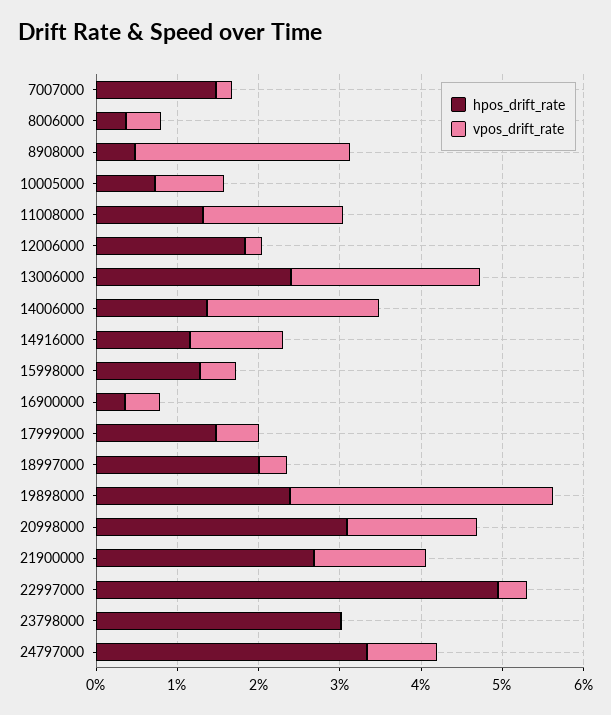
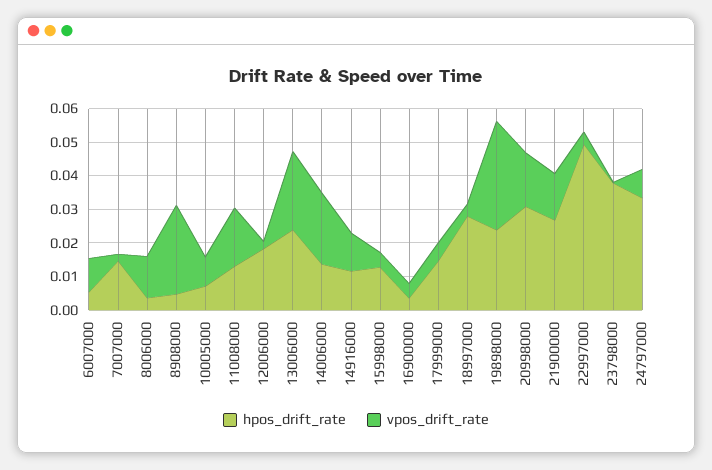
  {
    "hpos_drift_rate": {
      "7007000": 0.014,
      "8006000": 0.004,
      "8908000": 0.004,
      "10005000": 0.008,
      "11008000": 0.014,
      "12006000": 0.018,
      "13006000": 0.024,
      "14006000": 0.014,
      "14916000": 0.012,
      "15998000": 0.012,
      "16900000": 0.004,
      "17999000": 0.014,
-     "18997000": 0.02,
+     "18997000": 0.0275,
      "19898000": 0.024,
      "20998000": 0.03,
      "21900000": 0.026,
      "22997000": 0.05,
-     "23798000": 0.03,
+     "23798000": 0.0375,
-     "24797000": 0.034
+     "24797000": 0.034,
+     "6007000": 0.005
    },
    "vpos_drift_rate": {
      "7007000": 0.002,
-     "8006000": 0.004,
+     "8006000": 0.0125,
      "8908000": 0.026,
      "10005000": 0.008,
      "11008000": 0.018,
      "12006000": 0.002,
      "13006000": 0.024,
      "14006000": 0.022,
      "14916000": 0.012,
      "15998000": 0.004,
      "16900000": 0.004,
      "17999000": 0.006,
      "18997000": 0.004,
      "19898000": 0.032,
      "20998000": 0.016,
      "21900000": 0.014,
      "22997000": 0.004,
      "23798000": 0,
-     "24797000": 0.008
+     "24797000": 0.008,
+     "6007000": 0.01
    }
  }

